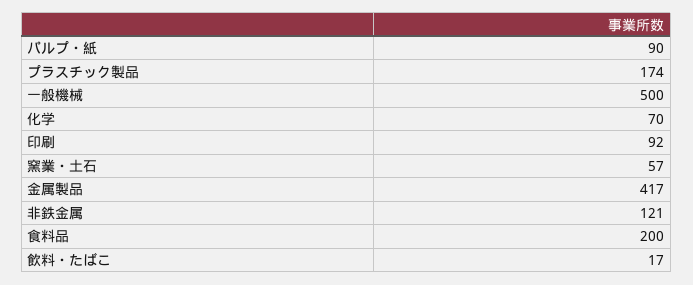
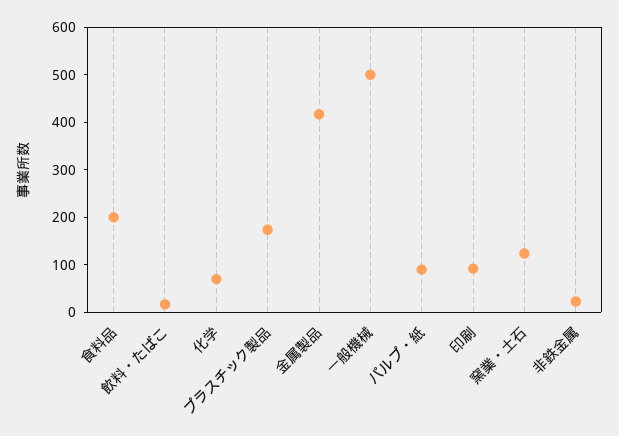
  {
    "パルプ・紙": 90,
    "プラスチック製品": 174,
    "一般機械": 500,
    "化学": 70,
    "印刷": 92,
-   "窯業・土石": 57,
+   "窯業・土石": 120,
    "金属製品": 417,
-   "非鉄金属": 121,
+   "非鉄金属": 20,
    "食料品": 200,
    "飲料・たばこ": 17
  }

